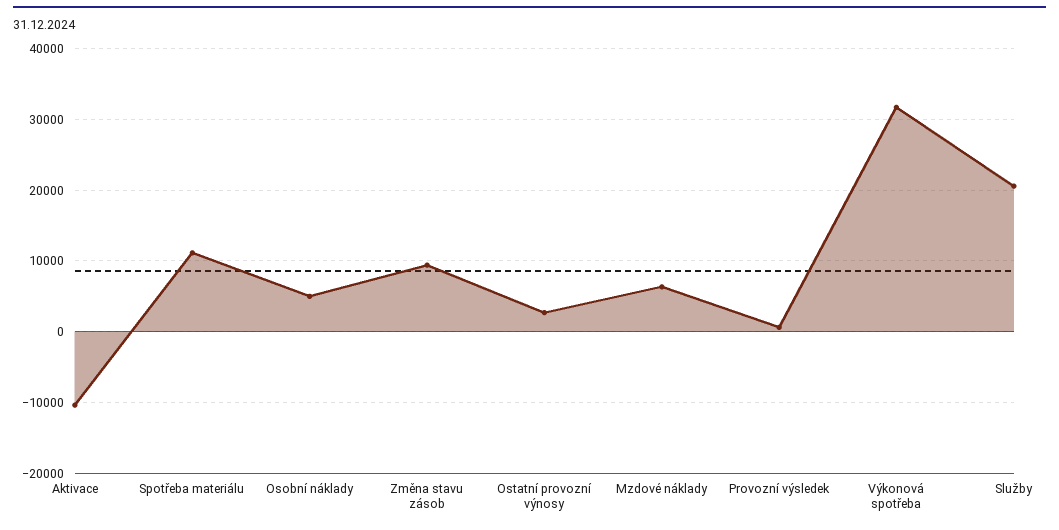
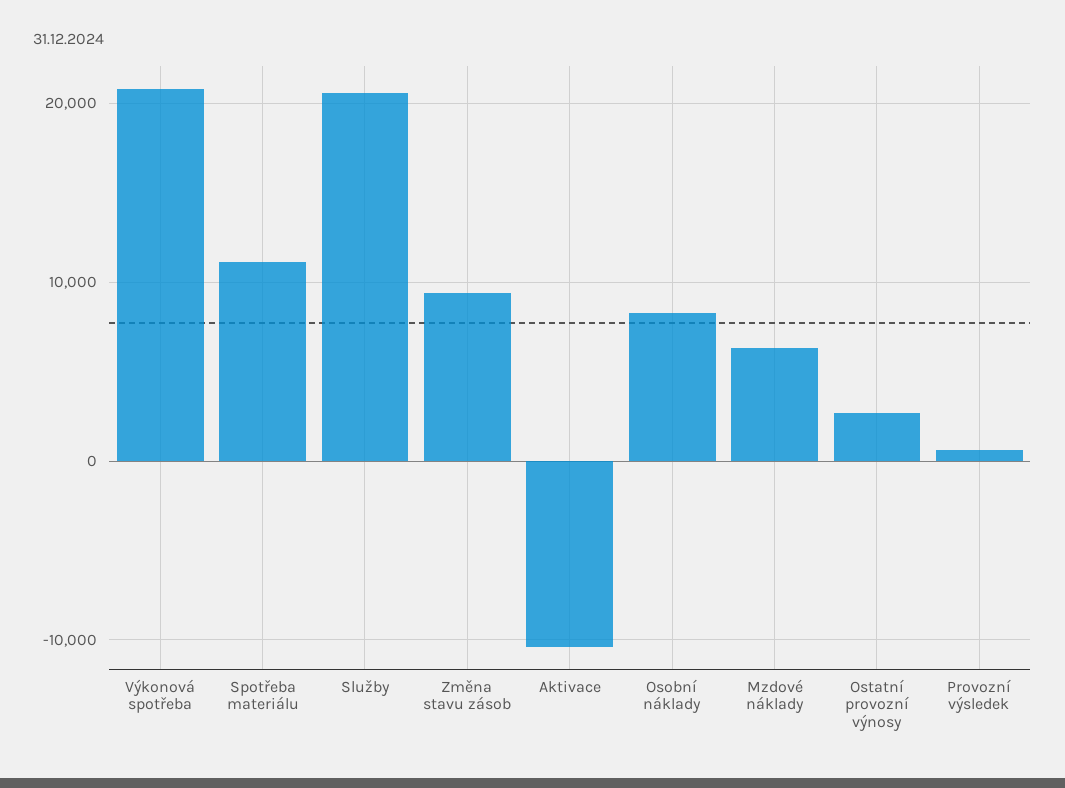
  {
    "Aktivace": -10000,
    "Spotřeba materiálu": 11000,
-   "Osobní náklady": 5000,
+   "Osobní náklady": 8000,
    "Změna stavu zásob": 9000,
    "Ostatní provozní výnosy": 3000,
    "Mzdové náklady": 6000,
    "Provozní výsledek": 1000,
-   "Výkonová spotřeba": 32000,
+   "Výkonová spotřeba": 21000,
    "Služby": 21000
  }

